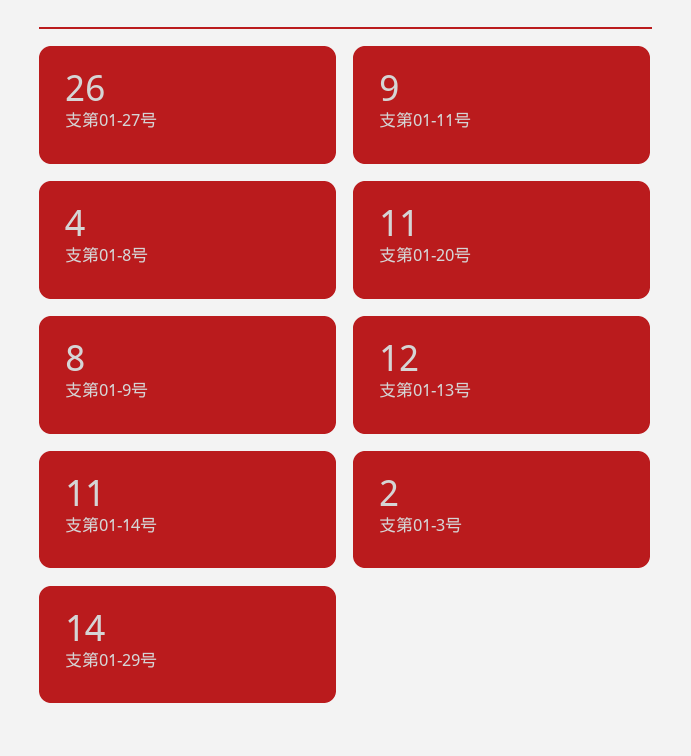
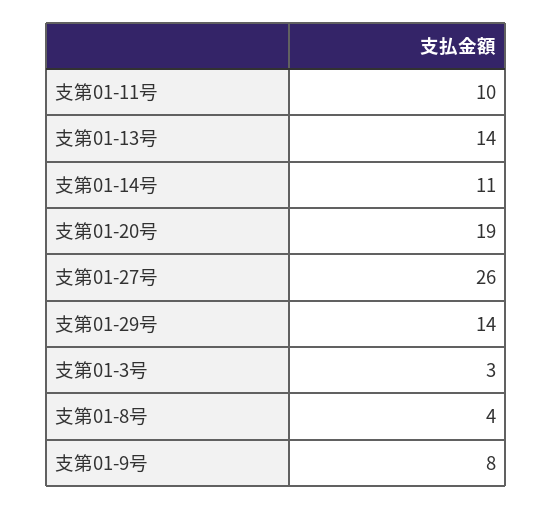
  {
    "支第01-27号": 26,
-   "支第01-11号": 9,
+   "支第01-11号": 10,
    "支第01-8号": 4,
-   "支第01-20号": 11,
+   "支第01-20号": 19,
    "支第01-9号": 8,
-   "支第01-13号": 12,
+   "支第01-13号": 14,
    "支第01-14号": 11,
-   "支第01-3号": 2,
+   "支第01-3号": 3,
    "支第01-29号": 14
  }

